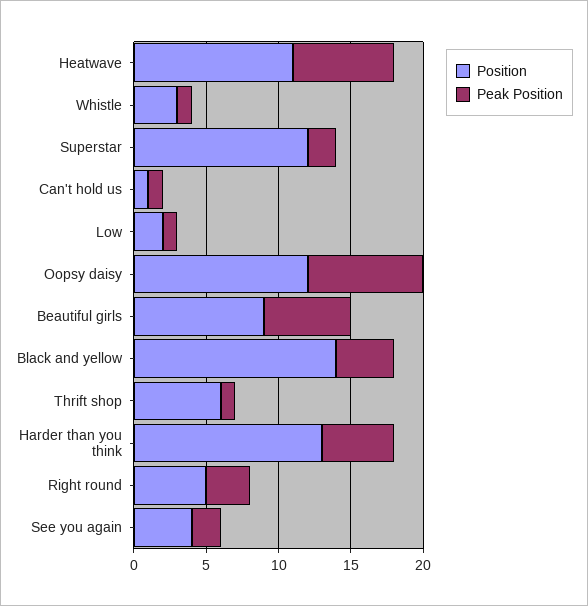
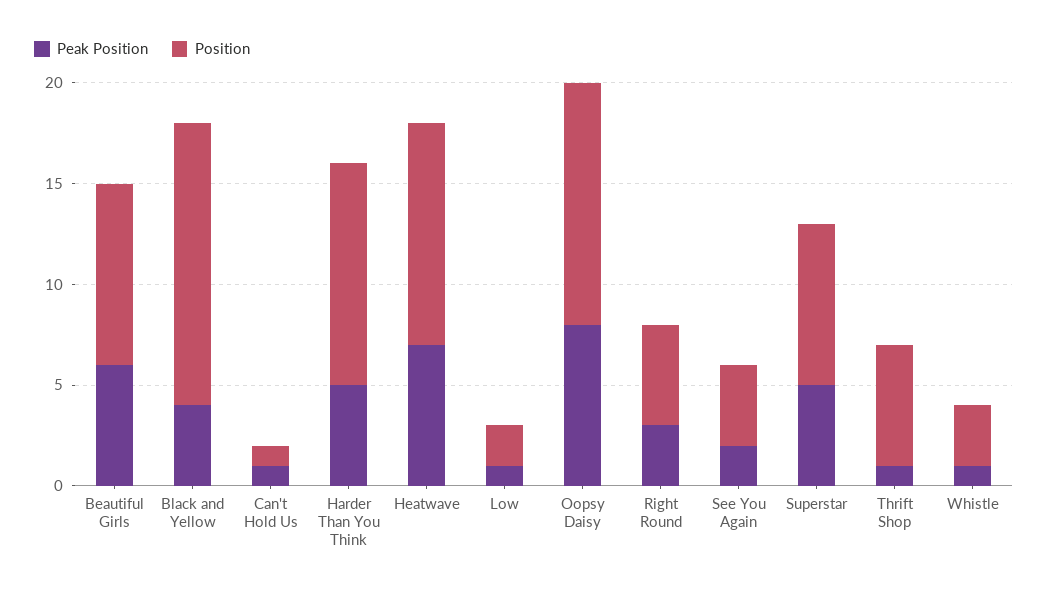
  {
    "Position": {
      "Heatwave": 11,
      "Whistle": 3,
-     "Superstar": 12,
+     "Superstar": 8,
      "Can't hold us": 1,
      "Low": 2,
      "Oopsy daisy": 12,
      "Beautiful girls": 9,
      "Black and yellow": 14,
      "Thrift shop": 6,
-     "Harder than you think": 13,
+     "Harder than you think": 11,
      "Right round": 5,
      "See you again": 4
    },
    "Peak Position": {
      "Heatwave": 7,
      "Whistle": 1,
-     "Superstar": 2,
+     "Superstar": 5,
      "Can't hold us": 1,
      "Low": 1,
      "Oopsy daisy": 8,
      "Beautiful girls": 6,
      "Black and yellow": 4,
      "Thrift shop": 1,
      "Harder than you think": 5,
      "Right round": 3,
      "See you again": 2
    }
  }

